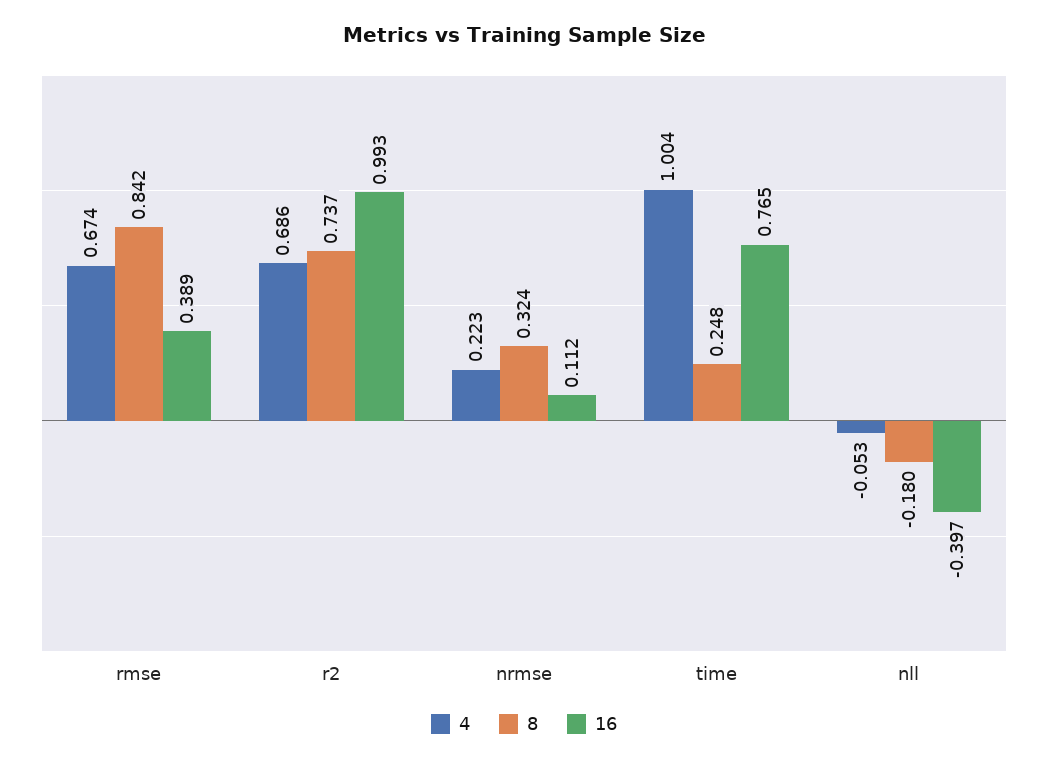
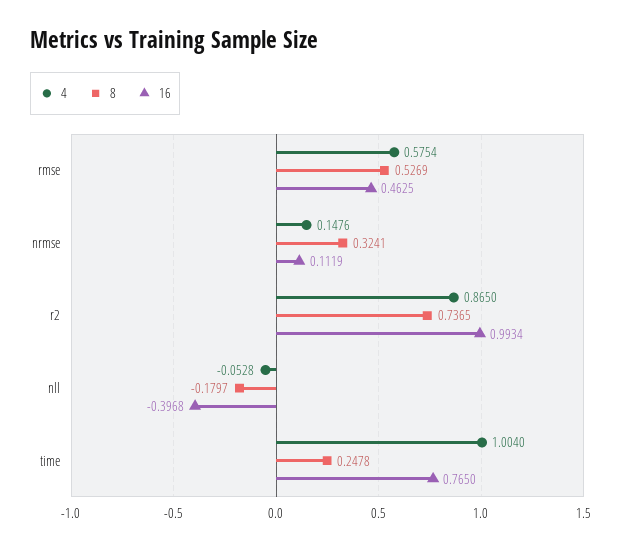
  {
    "4": {
-     "rmse": 0.674,
+     "rmse": 0.5754,
-     "r2": 0.686,
+     "r2": 0.865,
-     "nrmse": 0.223,
+     "nrmse": 0.1476,
      "time": 1.004,
      "nll": -0.0528
    },
    "8": {
-     "rmse": 0.842,
+     "rmse": 0.5269,
      "r2": 0.7365,
      "nrmse": 0.3241,
      "time": 0.2478,
      "nll": -0.1797
    },
    "16": {
-     "rmse": 0.389,
+     "rmse": 0.4625,
      "r2": 0.9934,
      "nrmse": 0.1119,
      "time": 0.765,
      "nll": -0.3968
    }
  }

